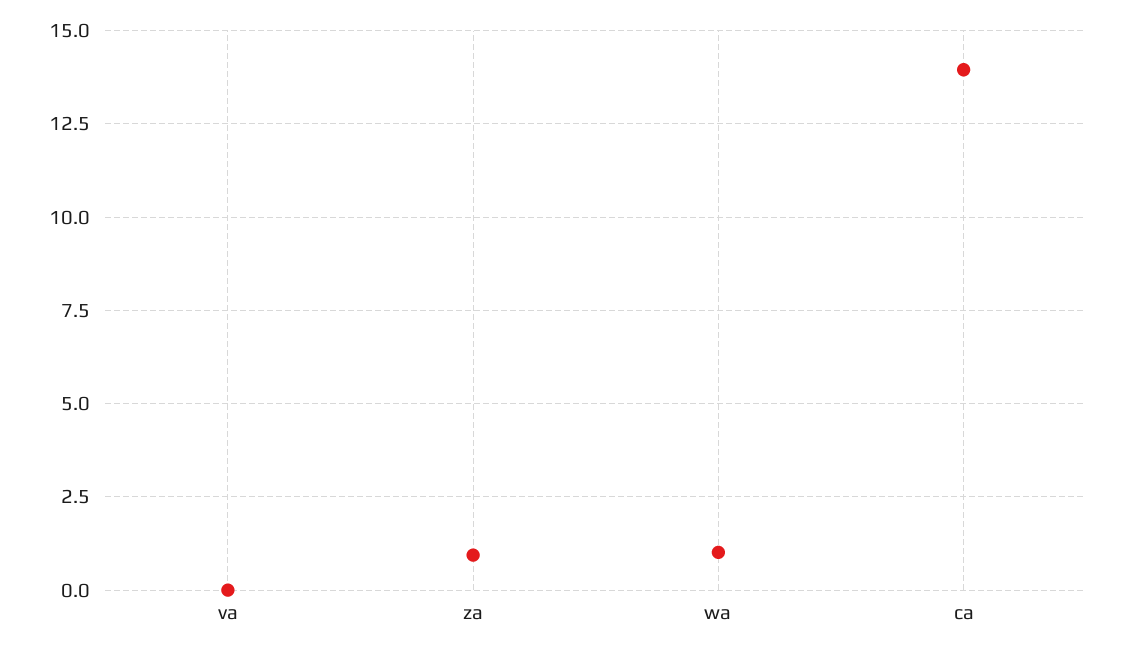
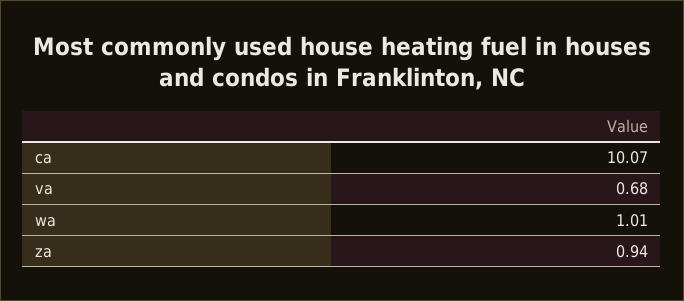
  {
-   "va": 0,
+   "va": 0.68,
    "za": 0.94,
    "wa": 1.01,
-   "ca": 14
+   "ca": 10.07
  }

